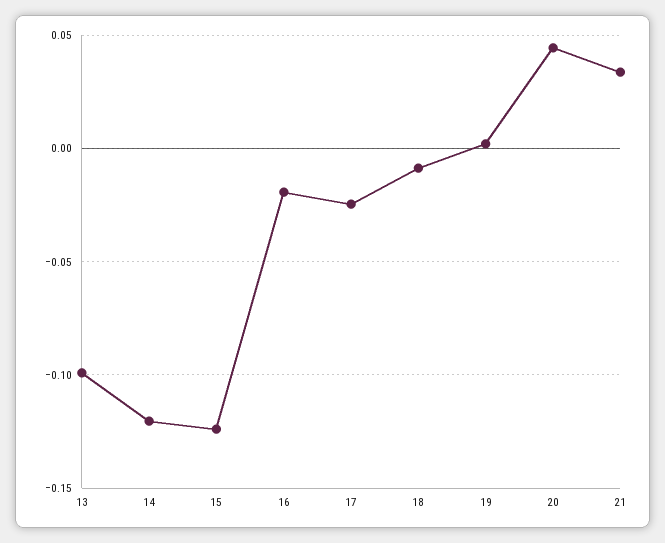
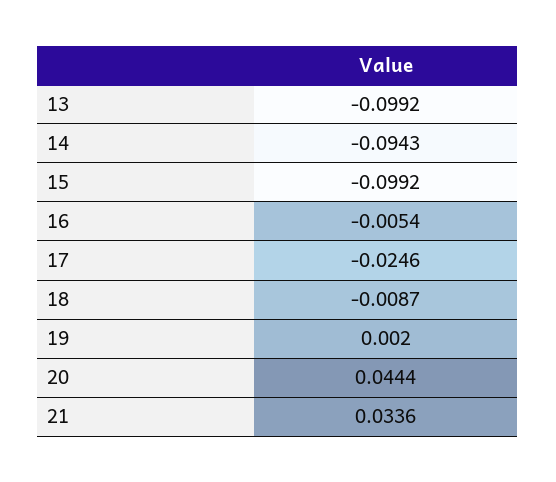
  {
    "13": -0.0992,
-   "14": -0.12,
+   "14": -0.0943,
-   "15": -0.125,
+   "15": -0.0992,
-   "16": -0.02,
+   "16": -0.0054,
    "17": -0.0246,
    "18": -0.0087,
    "19": 0.002,
    "20": 0.0444,
    "21": 0.0336
  }

